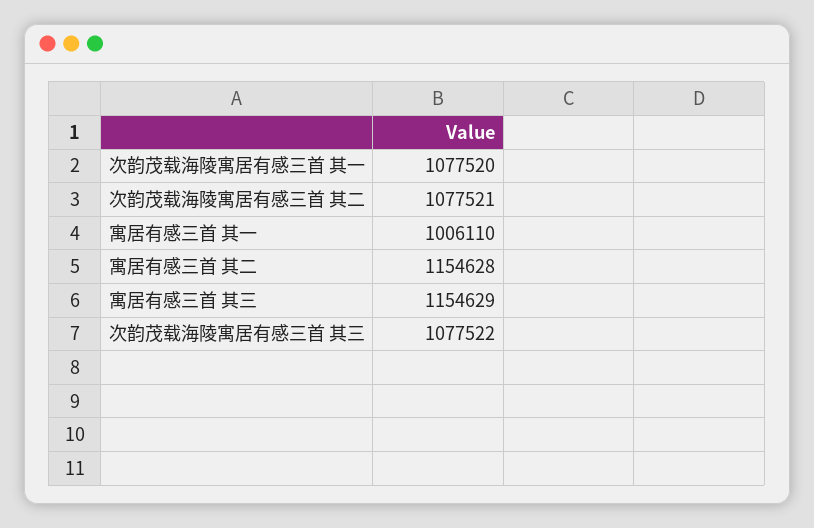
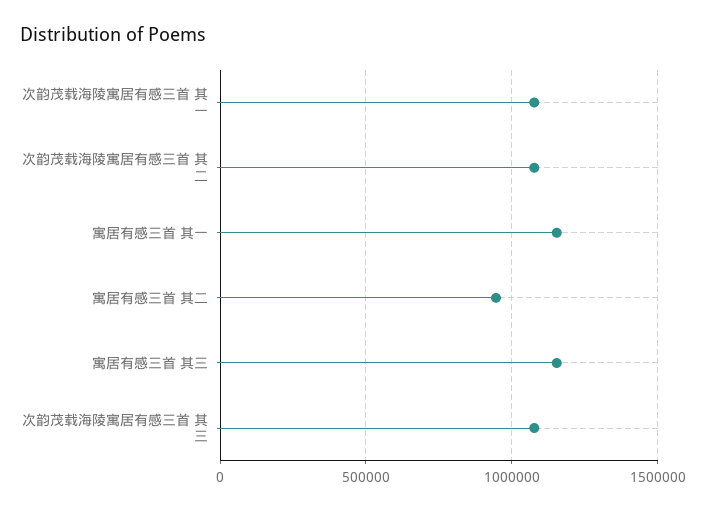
  {
    "次韵茂载海陵寓居有感三首 其一": 1077520,
    "次韵茂载海陵寓居有感三首 其二": 1077521,
-   "寓居有感三首 其一": 1006110,
+   "寓居有感三首 其一": 1150000,
-   "寓居有感三首 其二": 1154628,
+   "寓居有感三首 其二": 950000,
    "寓居有感三首 其三": 1154629,
    "次韵茂载海陵寓居有感三首 其三": 1077522
  }

